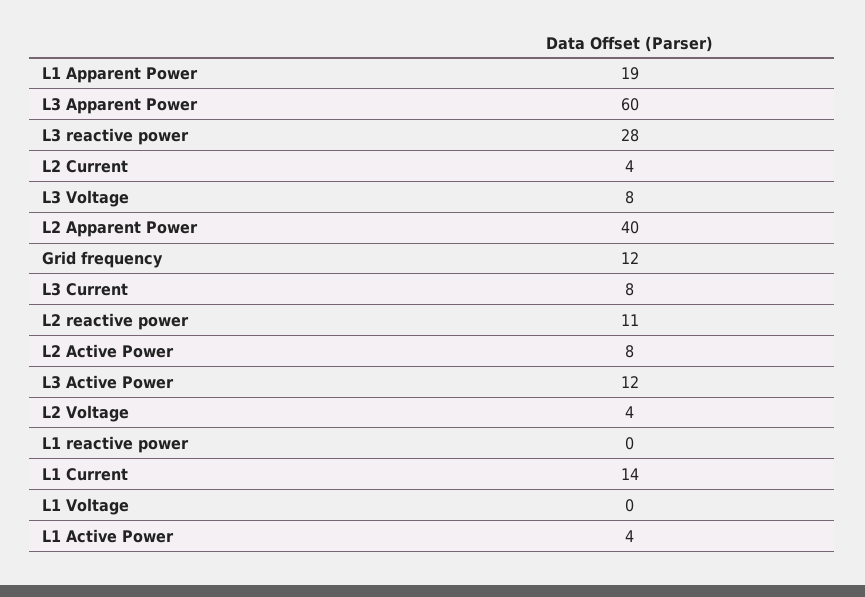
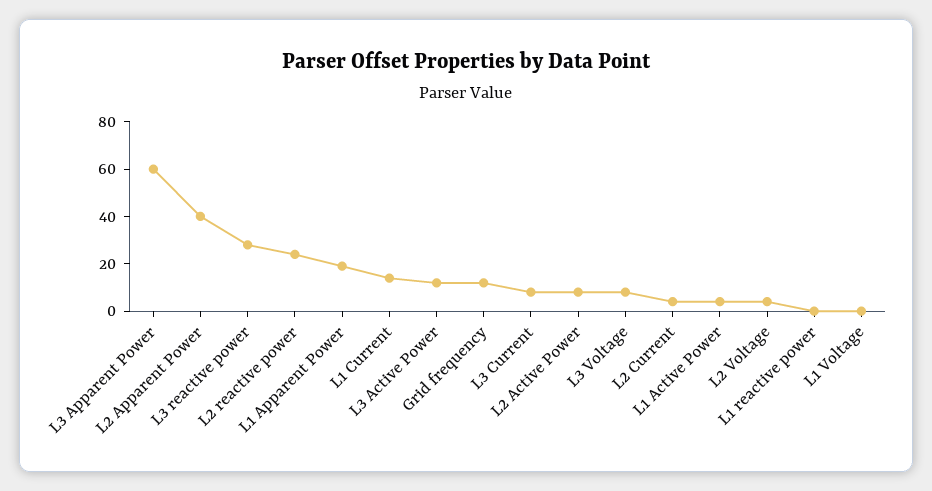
  {
    "L1 Apparent Power": 19,
    "L3 Apparent Power": 60,
    "L3 reactive power": 28,
    "L2 Current": 4,
    "L3 Voltage": 8,
    "L2 Apparent Power": 40,
    "Grid frequency": 12,
    "L3 Current": 8,
-   "L2 reactive power": 11,
+   "L2 reactive power": 25,
    "L2 Active Power": 8,
    "L3 Active Power": 12,
    "L2 Voltage": 4,
    "L1 reactive power": 0,
    "L1 Current": 14,
    "L1 Voltage": 0,
    "L1 Active Power": 4
  }

